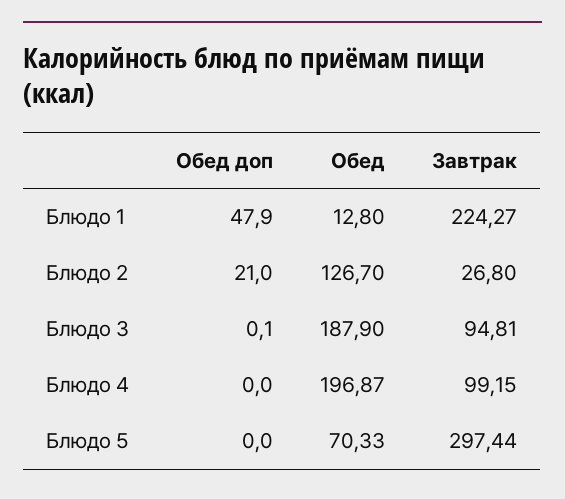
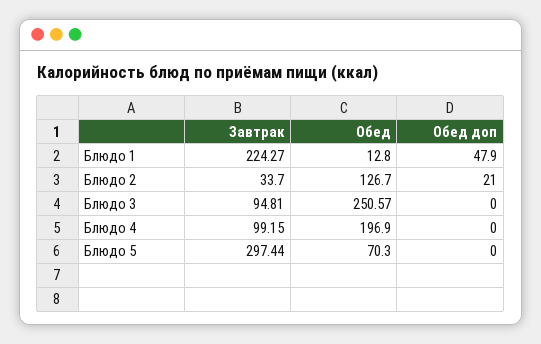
  {
    "Обед доп": {
      "Блюдо 1": 47.9,
      "Блюдо 2": 21,
-     "Блюдо 3": 0.1,
+     "Блюдо 3": 0,
      "Блюдо 4": 0,
      "Блюдо 5": 0
    },
    "Обед": {
      "Блюдо 1": 12.8,
      "Блюдо 2": 126.7,
-     "Блюдо 3": 187.9,
+     "Блюдо 3": 250.57,
-     "Блюдо 4": 196.87,
+     "Блюдо 4": 196.9,
-     "Блюдо 5": 70.33
+     "Блюдо 5": 70.3
    },
    "Завтрак": {
      "Блюдо 1": 224.27,
-     "Блюдо 2": 26.8,
+     "Блюдо 2": 33.7,
      "Блюдо 3": 94.81,
      "Блюдо 4": 99.15,
      "Блюдо 5": 297.44
    }
  }

